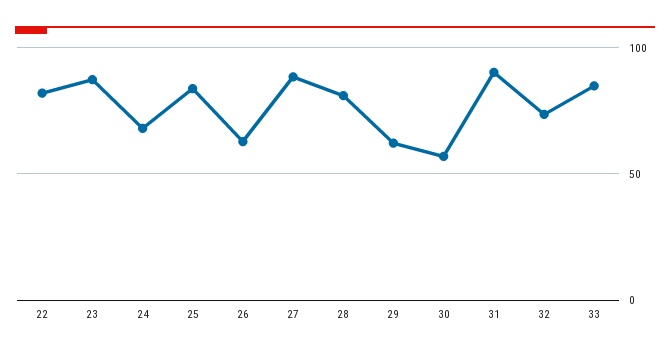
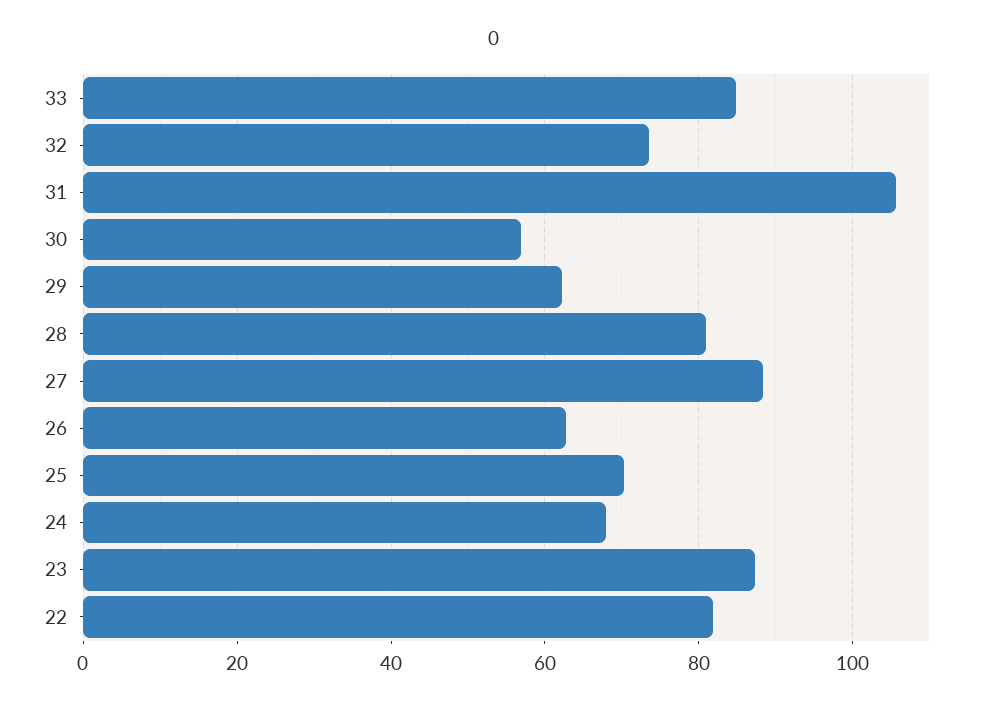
  {
    "22": 82,
    "23": 88,
    "24": 68,
-   "25": 85,
+   "25": 70,
    "26": 62,
    "27": 88,
    "28": 82,
    "29": 62,
    "30": 56,
-   "31": 90,
+   "31": 106,
    "32": 74,
    "33": 84
  }

